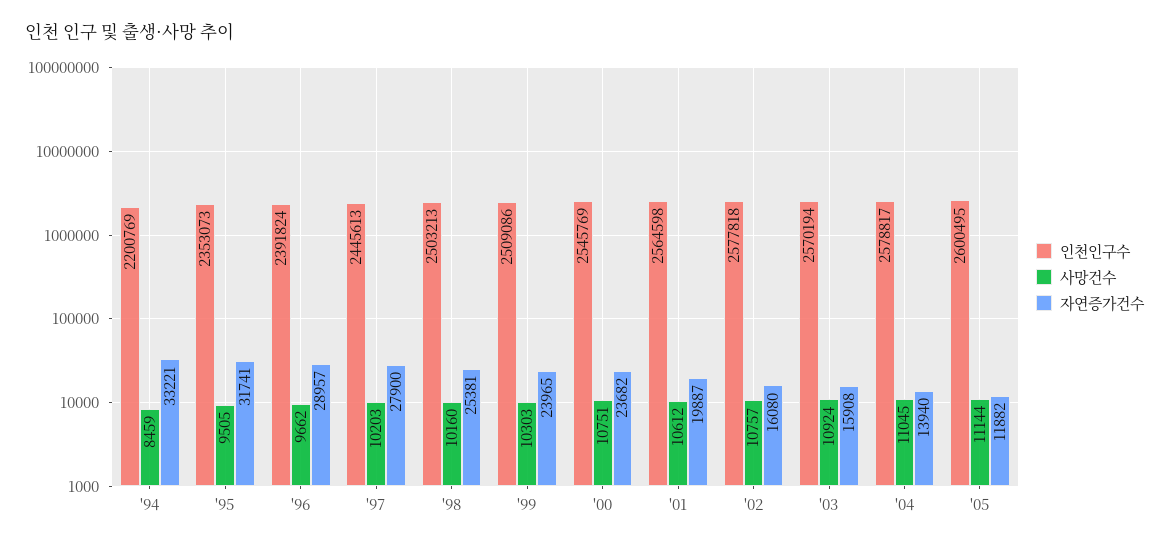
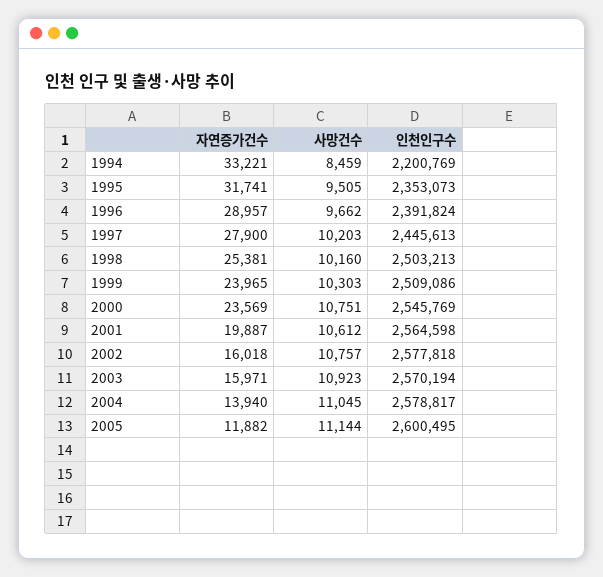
  {
    "인천인구수": {
      "'94": 2200769,
      "'95": 2353073,
      "'96": 2391824,
      "'97": 2445613,
      "'98": 2503213,
      "'99": 2509086,
      "'00": 2545769,
      "'01": 2564598,
      "'02": 2577818,
      "'03": 2570194,
      "'04": 2578817,
      "'05": 2600495
    },
    "사망건수": {
      "'94": 8459,
      "'95": 9505,
      "'96": 9662,
      "'97": 10203,
      "'98": 10160,
      "'99": 10303,
      "'00": 10751,
      "'01": 10612,
      "'02": 10757,
-     "'03": 10924,
+     "'03": 10923,
      "'04": 11045,
      "'05": 11144
    },
    "자연증가건수": {
      "'94": 33221,
      "'95": 31741,
      "'96": 28957,
      "'97": 27900,
      "'98": 25381,
      "'99": 23965,
-     "'00": 23682,
+     "'00": 23569,
      "'01": 19887,
-     "'02": 16080,
+     "'02": 16018,
-     "'03": 15908,
+     "'03": 15971,
      "'04": 13940,
      "'05": 11882
    }
  }

